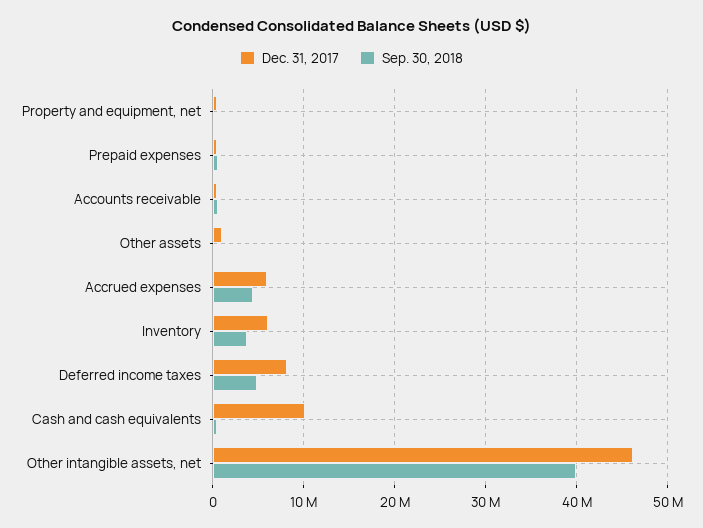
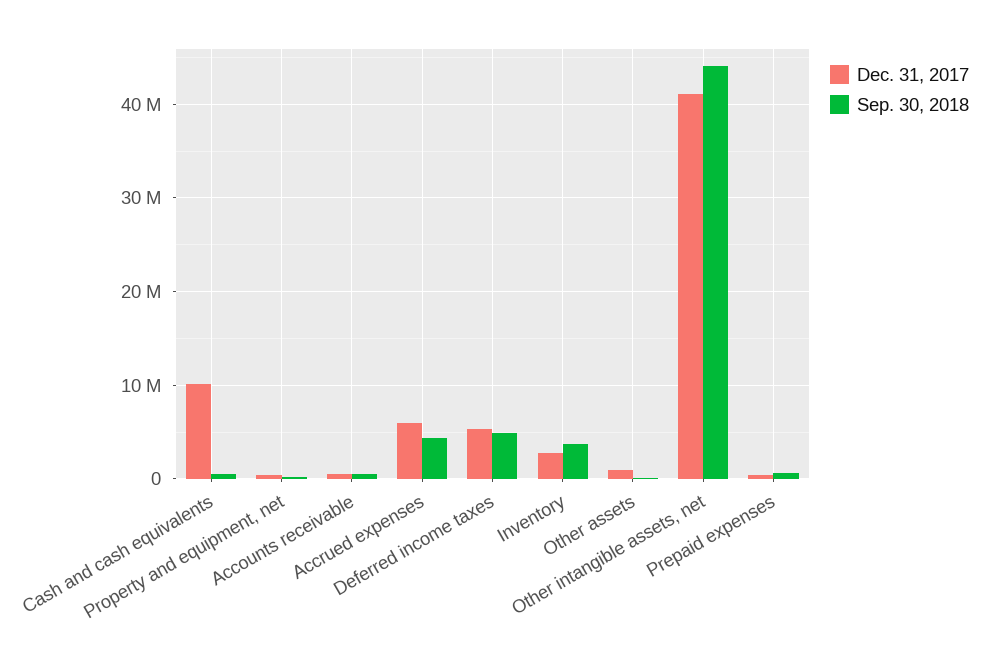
  {
    "Dec. 31, 2017": {
      "Property and equipment, net": 0,
      "Prepaid expenses": 0,
      "Accounts receivable": 0,
      "Other assets": 1000000,
      "Accrued expenses": 6000000,
-     "Inventory": 6000000,
+     "Inventory": 3000000,
-     "Deferred income taxes": 8000000,
+     "Deferred income taxes": 5000000,
      "Cash and cash equivalents": 10000000,
-     "Other intangible assets, net": 46000000
+     "Other intangible assets, net": 41000000
    },
    "Sep. 30, 2018": {
      "Property and equipment, net": 0,
      "Prepaid expenses": 1000000,
      "Accounts receivable": 1000000,
      "Other assets": 0,
      "Accrued expenses": 4000000,
      "Inventory": 4000000,
      "Deferred income taxes": 5000000,
      "Cash and cash equivalents": 0,
-     "Other intangible assets, net": 40000000
+     "Other intangible assets, net": 44000000
    }
  }

